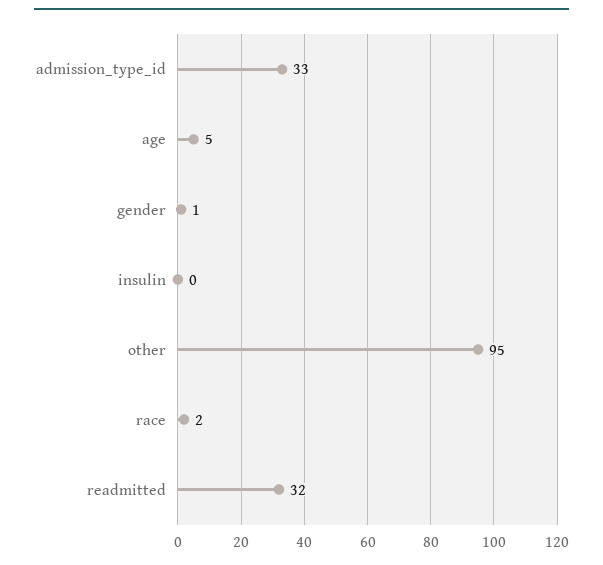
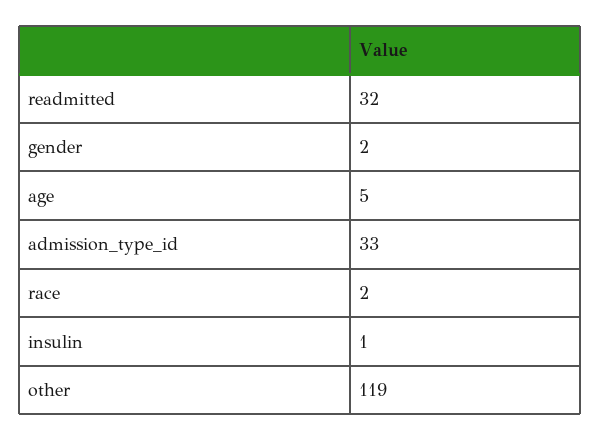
  {
    "admission_type_id": 33,
    "age": 5,
-   "gender": 1,
+   "gender": 2,
-   "insulin": 0,
+   "insulin": 1,
-   "other": 95,
+   "other": 119,
    "race": 2,
    "readmitted": 32
  }

